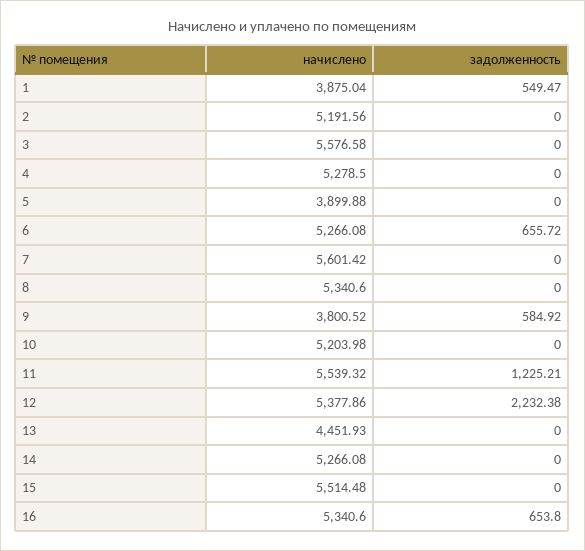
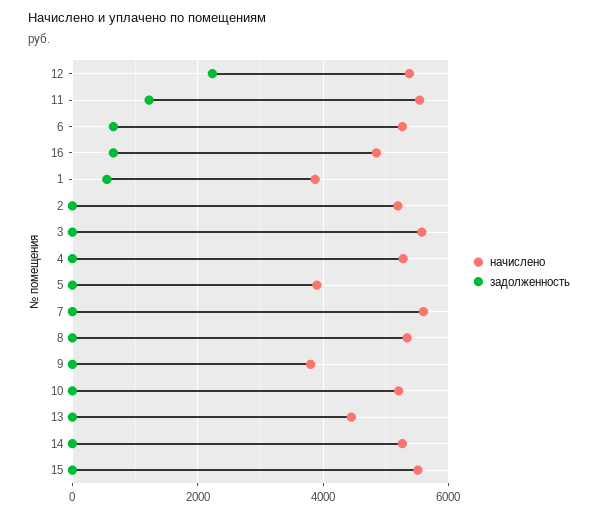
  {
    "начислено": {
      "1": 3875.04,
      "2": 5191.56,
      "3": 5576.58,
      "4": 5278.5,
      "5": 3899.88,
      "6": 5266.08,
      "7": 5601.42,
      "8": 5340.6,
      "9": 3800.52,
      "10": 5203.98,
      "11": 5539.32,
      "12": 5377.86,
      "13": 4451.93,
      "14": 5266.08,
      "15": 5514.48,
-     "16": 5340.6
+     "16": 4800
    },
    "задолженность": {
      "1": 549.47,
      "2": 0,
      "3": 0,
      "4": 0,
      "5": 0,
      "6": 655.72,
      "7": 0,
      "8": 0,
-     "9": 584.92,
+     "9": 0,
      "10": 0,
      "11": 1225.21,
      "12": 2232.38,
      "13": 0,
      "14": 0,
      "15": 0,
      "16": 653.8
    }
  }

